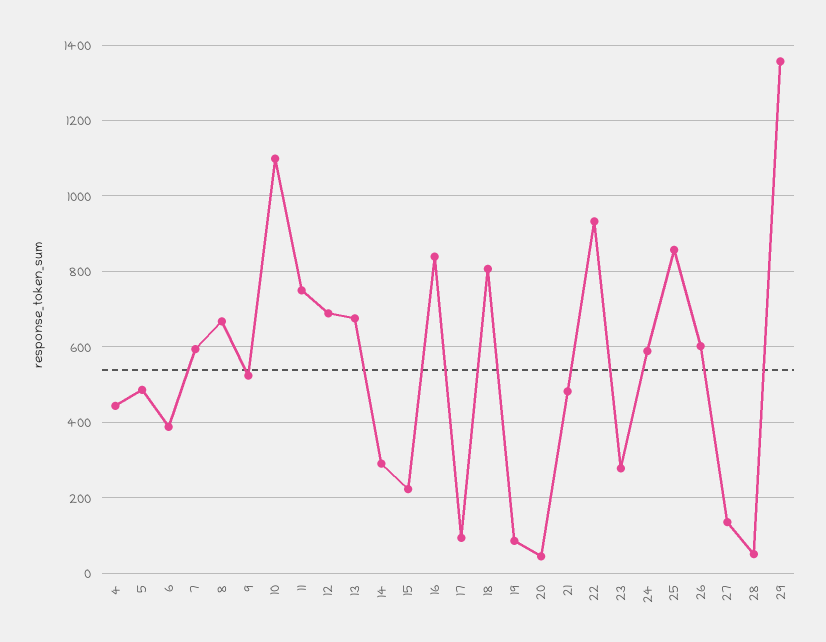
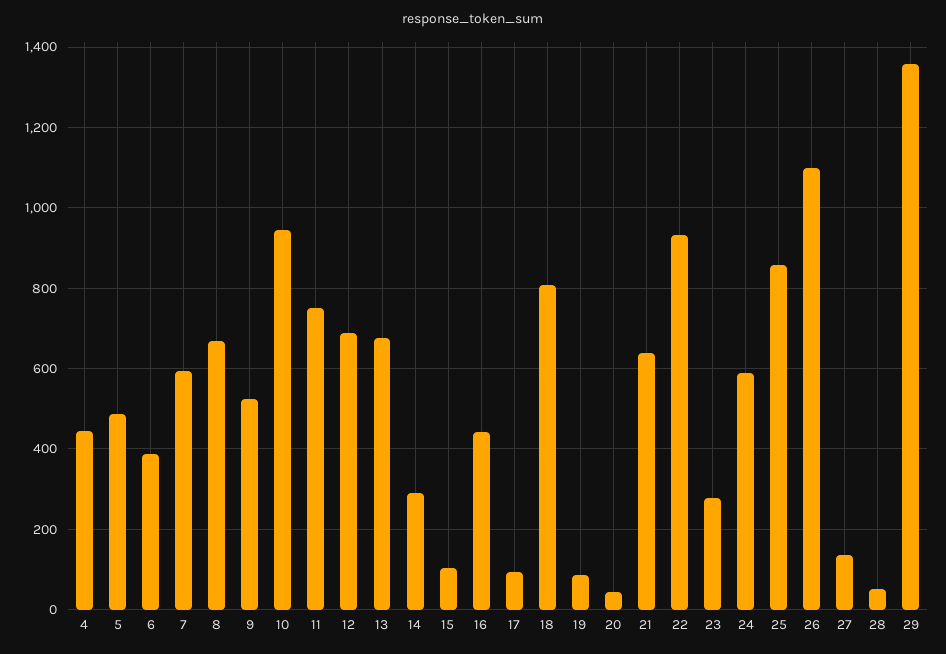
  {
    "4": 440,
    "5": 480,
    "6": 380,
    "7": 600,
    "8": 660,
    "9": 520,
-   "10": 1100,
+   "10": 940,
    "11": 760,
    "12": 680,
    "13": 680,
    "14": 300,
-   "15": 220,
+   "15": 100,
-   "16": 840,
+   "16": 440,
    "17": 100,
    "18": 800,
    "19": 80,
    "20": 40,
-   "21": 480,
+   "21": 640,
    "22": 940,
    "23": 280,
    "24": 580,
    "25": 860,
-   "26": 600,
+   "26": 1100,
    "27": 140,
    "28": 60,
    "29": 1360
  }

